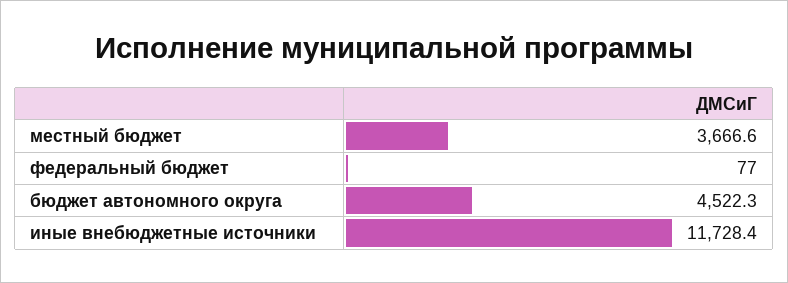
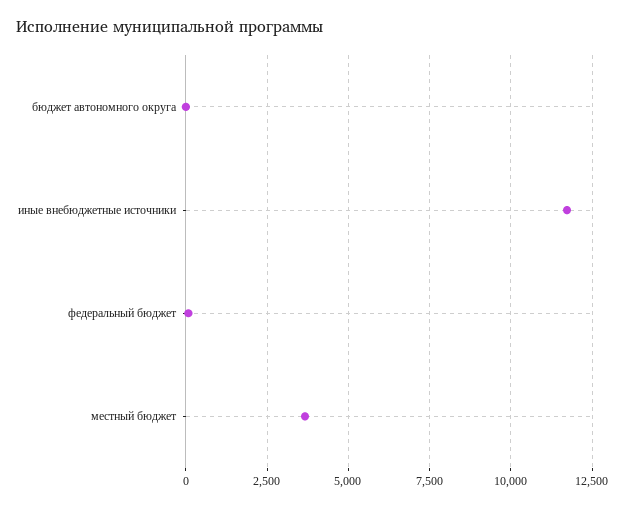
  {
    "местный бюджет": 3666.6,
    "федеральный бюджет": 77,
-   "бюджет автономного округа": 4522.3,
+   "бюджет автономного округа": 0,
    "иные внебюджетные источники": 11728.4
  }

